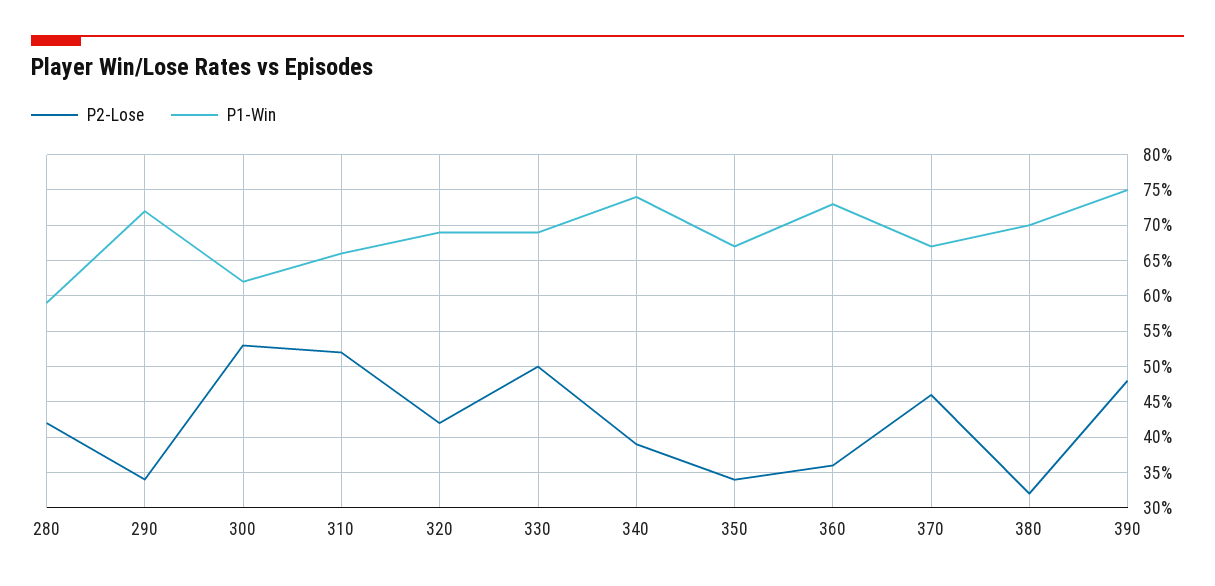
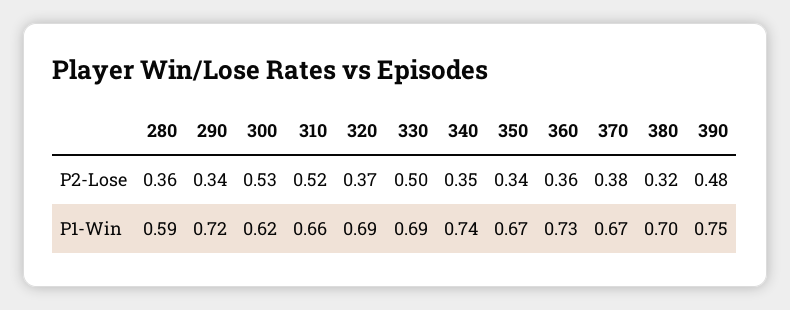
  {
    "P2-Lose": {
-     "280": 0.42,
+     "280": 0.36,
      "290": 0.34,
      "300": 0.53,
      "310": 0.52,
-     "320": 0.42,
+     "320": 0.37,
      "330": 0.5,
-     "340": 0.39,
+     "340": 0.35,
      "350": 0.34,
      "360": 0.36,
-     "370": 0.46,
+     "370": 0.38,
      "380": 0.32,
      "390": 0.48
    },
    "P1-Win": {
      "280": 0.59,
      "290": 0.72,
      "300": 0.62,
      "310": 0.66,
      "320": 0.69,
      "330": 0.69,
      "340": 0.74,
      "350": 0.67,
      "360": 0.73,
      "370": 0.67,
      "380": 0.7,
      "390": 0.75
    }
  }

